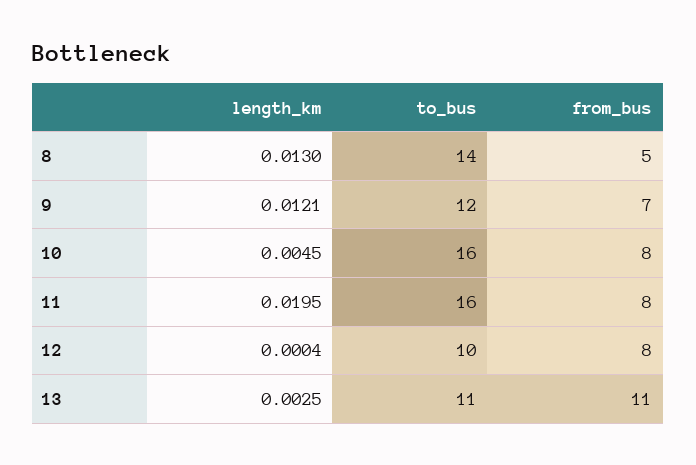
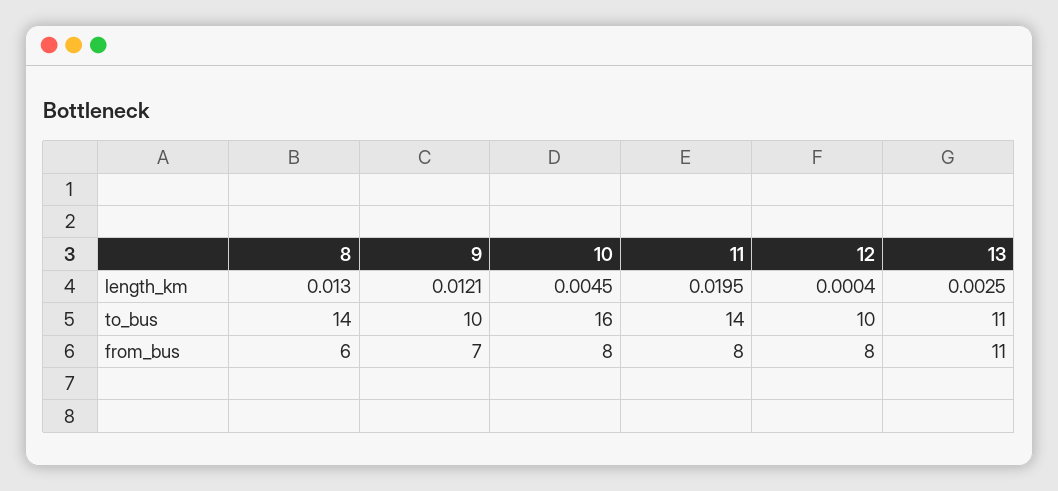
  {
    "length_km": {
      "8": 0.013,
      "9": 0.0121,
      "10": 0.0045,
      "11": 0.0195,
      "12": 0.0004,
      "13": 0.0025
    },
    "to_bus": {
      "8": 14,
-     "9": 12,
+     "9": 10,
      "10": 16,
-     "11": 16,
+     "11": 14,
      "12": 10,
      "13": 11
    },
    "from_bus": {
-     "8": 5,
+     "8": 6,
      "9": 7,
      "10": 8,
      "11": 8,
      "12": 8,
      "13": 11
    }
  }

